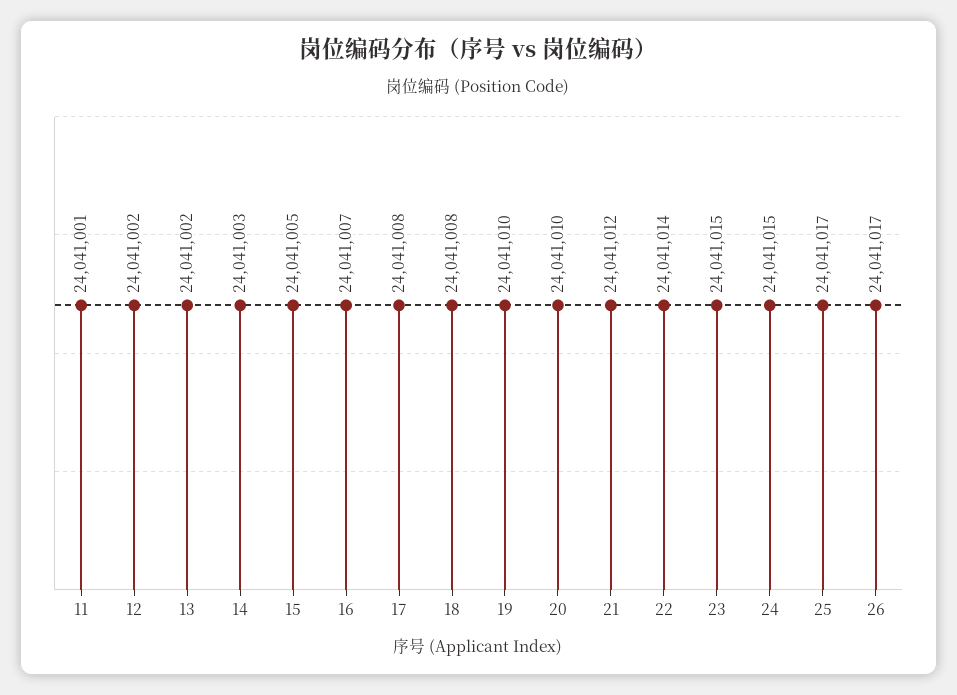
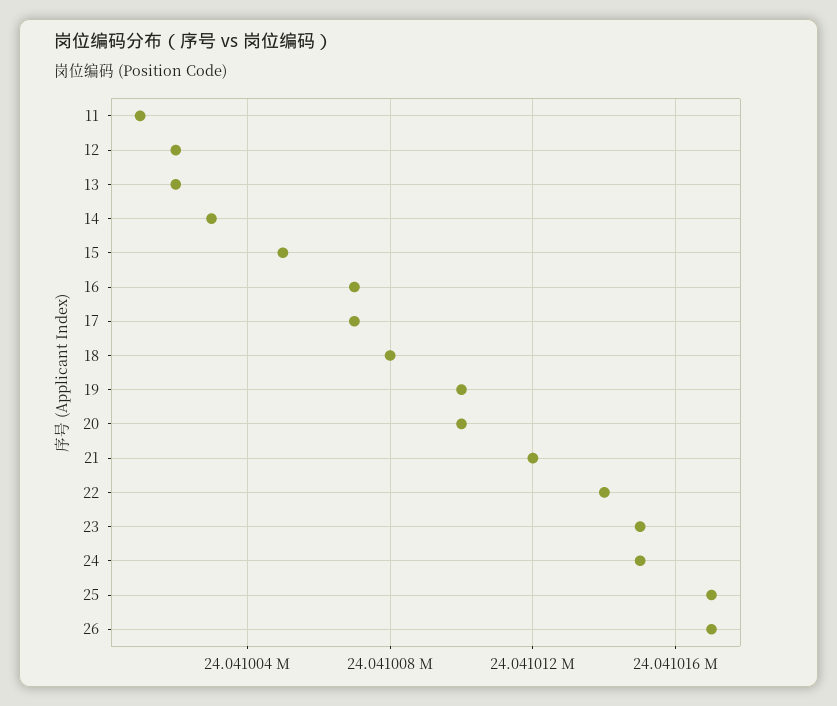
  {
    "11": 24041001,
    "12": 24041002,
    "13": 24041002,
    "14": 24041003,
    "15": 24041005,
    "16": 24041007,
-   "17": 24041008,
+   "17": 24041007,
    "18": 24041008,
    "19": 24041010,
    "20": 24041010,
    "21": 24041012,
    "22": 24041014,
    "23": 24041015,
    "24": 24041015,
    "25": 24041017,
    "26": 24041017
  }

